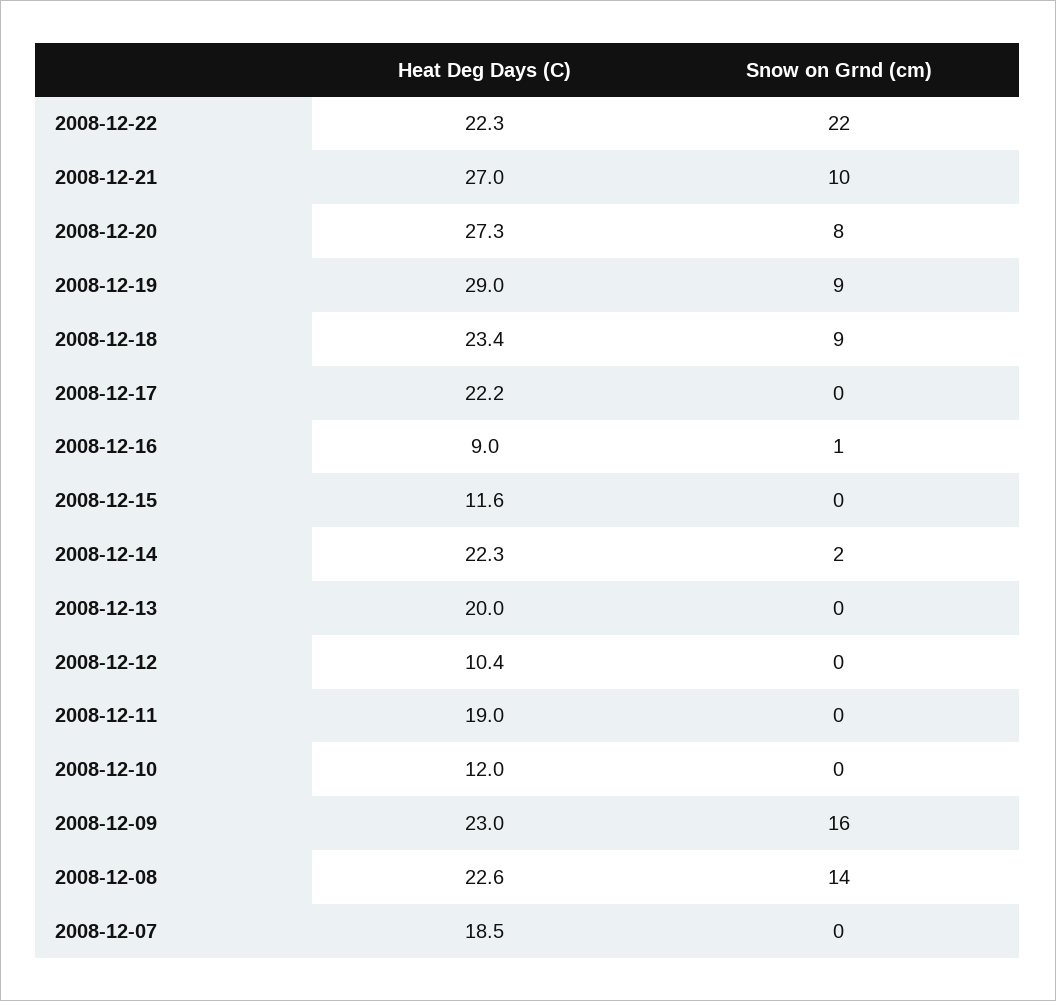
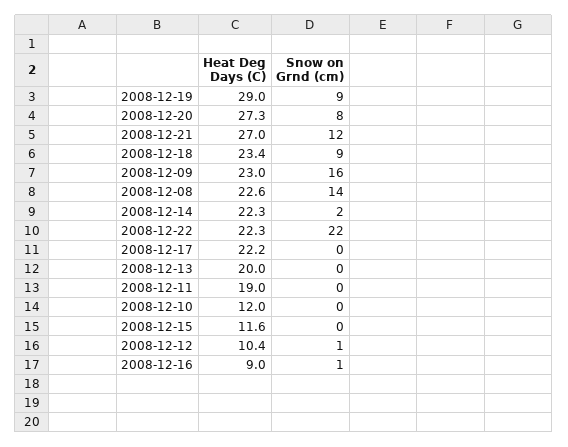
  {
    "Heat Deg Days (C)": {
      "2008-12-22": 22.3,
      "2008-12-21": 27,
      "2008-12-20": 27.3,
      "2008-12-19": 29,
      "2008-12-18": 23.4,
      "2008-12-17": 22.2,
      "2008-12-16": 9,
      "2008-12-15": 11.6,
      "2008-12-14": 22.3,
      "2008-12-13": 20,
      "2008-12-12": 10.4,
      "2008-12-11": 19,
      "2008-12-10": 12,
      "2008-12-09": 23,
-     "2008-12-08": 22.6,
+     "2008-12-08": 22.6
-     "2008-12-07": 18.5
    },
    "Snow on Grnd (cm)": {
      "2008-12-22": 22,
-     "2008-12-21": 10,
+     "2008-12-21": 12,
      "2008-12-20": 8,
      "2008-12-19": 9,
      "2008-12-18": 9,
      "2008-12-17": 0,
      "2008-12-16": 1,
      "2008-12-15": 0,
      "2008-12-14": 2,
      "2008-12-13": 0,
-     "2008-12-12": 0,
+     "2008-12-12": 1,
      "2008-12-11": 0,
      "2008-12-10": 0,
      "2008-12-09": 16,
-     "2008-12-08": 14,
+     "2008-12-08": 14
-     "2008-12-07": 0
    }
  }

